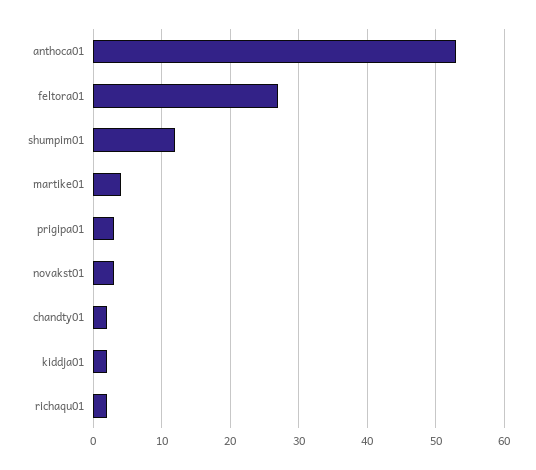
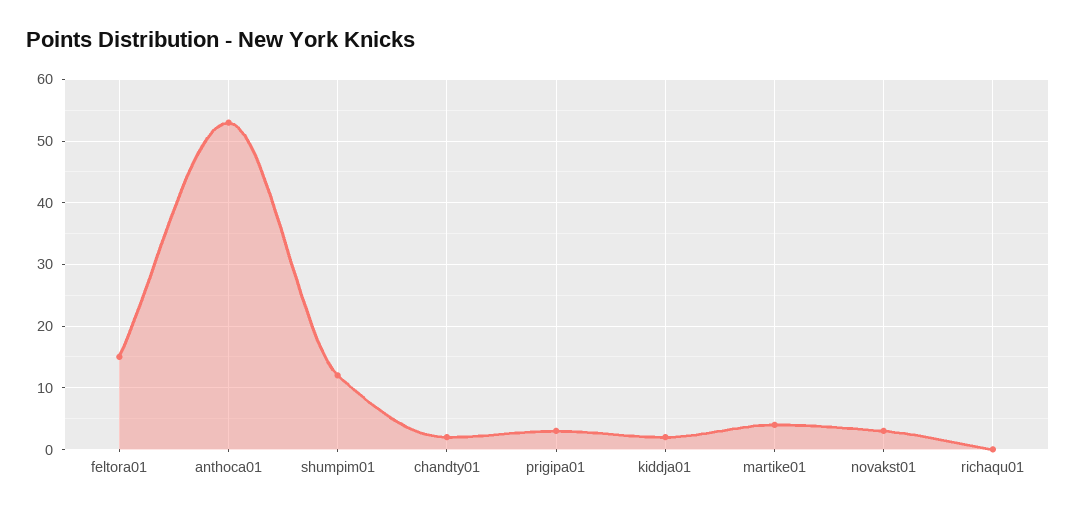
  {
    "anthoca01": 53,
-   "feltora01": 27,
+   "feltora01": 15,
    "shumpim01": 12,
    "martike01": 4,
    "prigipa01": 3,
    "novakst01": 3,
    "chandty01": 2,
    "kiddja01": 2,
-   "richaqu01": 2
+   "richaqu01": 0
  }

